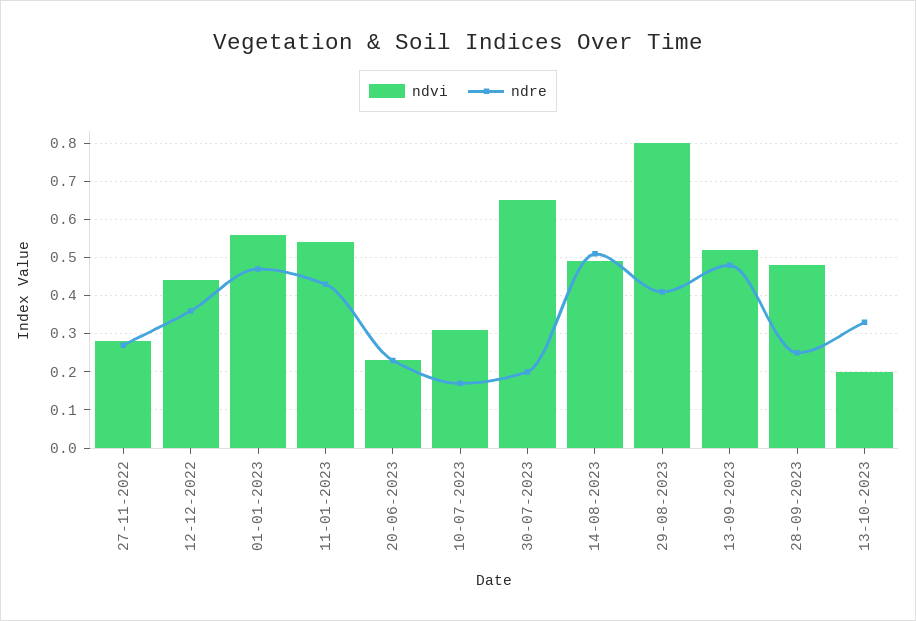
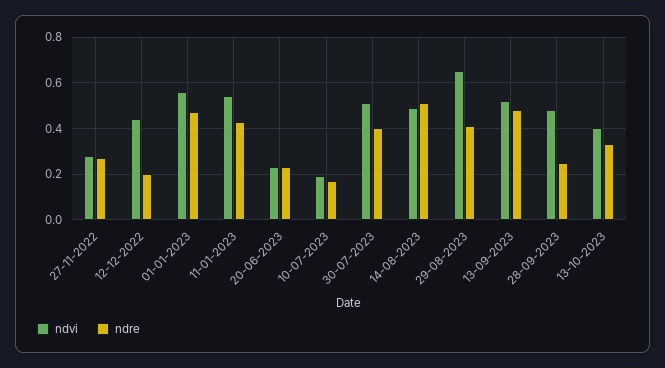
  {
    "ndvi": {
      "27-11-2022": 0.3,
      "12-12-2022": 0.45,
      "01-01-2023": 0.55,
      "11-01-2023": 0.55,
      "20-06-2023": 0.25,
-     "10-07-2023": 0.3,
+     "10-07-2023": 0.2,
-     "30-07-2023": 0.65,
+     "30-07-2023": 0.5,
      "14-08-2023": 0.5,
-     "29-08-2023": 0.8,
+     "29-08-2023": 0.65,
      "13-09-2023": 0.5,
      "28-09-2023": 0.5,
-     "13-10-2023": 0.2
+     "13-10-2023": 0.4
    },
    "ndre": {
      "27-11-2022": 0.25,
-     "12-12-2022": 0.35,
+     "12-12-2022": 0.2,
      "01-01-2023": 0.45,
      "11-01-2023": 0.45,
      "20-06-2023": 0.25,
      "10-07-2023": 0.15,
-     "30-07-2023": 0.2,
+     "30-07-2023": 0.4,
      "14-08-2023": 0.5,
      "29-08-2023": 0.4,
      "13-09-2023": 0.5,
      "28-09-2023": 0.25,
      "13-10-2023": 0.35
    }
  }

